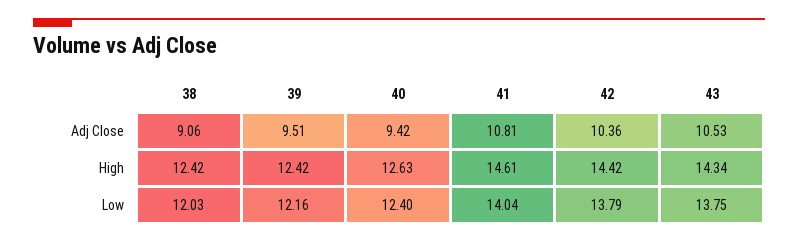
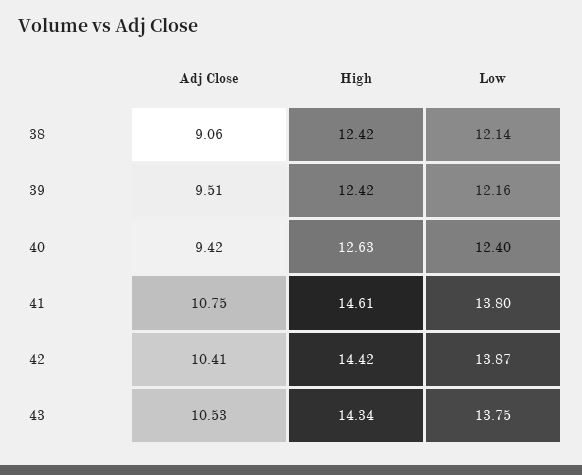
  {
    "38": {
      "Adj Close": 9.06,
      "High": 12.42,
-     "Low": 12.03
+     "Low": 12.14
    },
    "39": {
      "Adj Close": 9.51,
      "High": 12.42,
      "Low": 12.16
    },
    "40": {
      "Adj Close": 9.42,
      "High": 12.63,
      "Low": 12.4
    },
    "41": {
-     "Adj Close": 10.81,
+     "Adj Close": 10.75,
      "High": 14.61,
-     "Low": 14.04
+     "Low": 13.8
    },
    "42": {
-     "Adj Close": 10.36,
+     "Adj Close": 10.41,
      "High": 14.42,
-     "Low": 13.79
+     "Low": 13.87
    },
    "43": {
      "Adj Close": 10.53,
      "High": 14.34,
      "Low": 13.75
    }
  }

